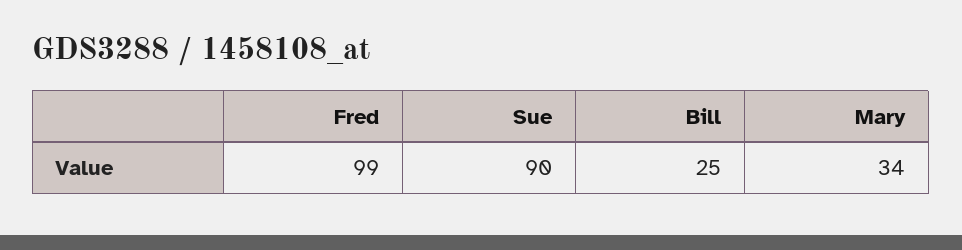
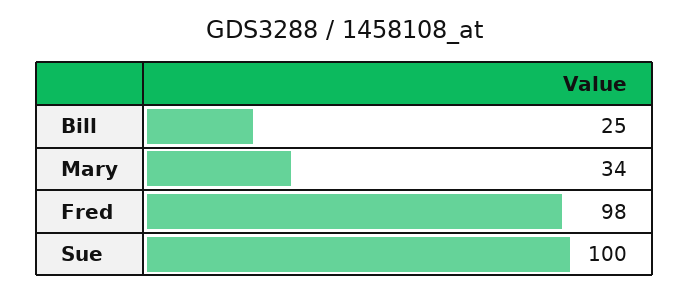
  {
-   "Fred": 99,
+   "Fred": 98,
-   "Sue": 90,
+   "Sue": 100,
    "Bill": 25,
    "Mary": 34
  }

